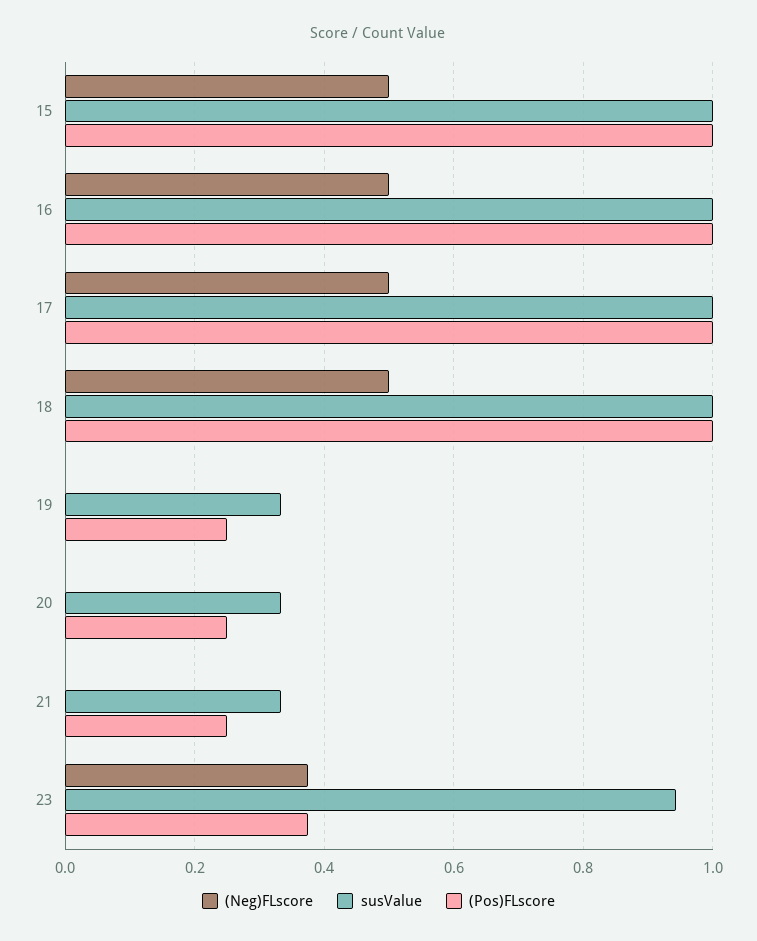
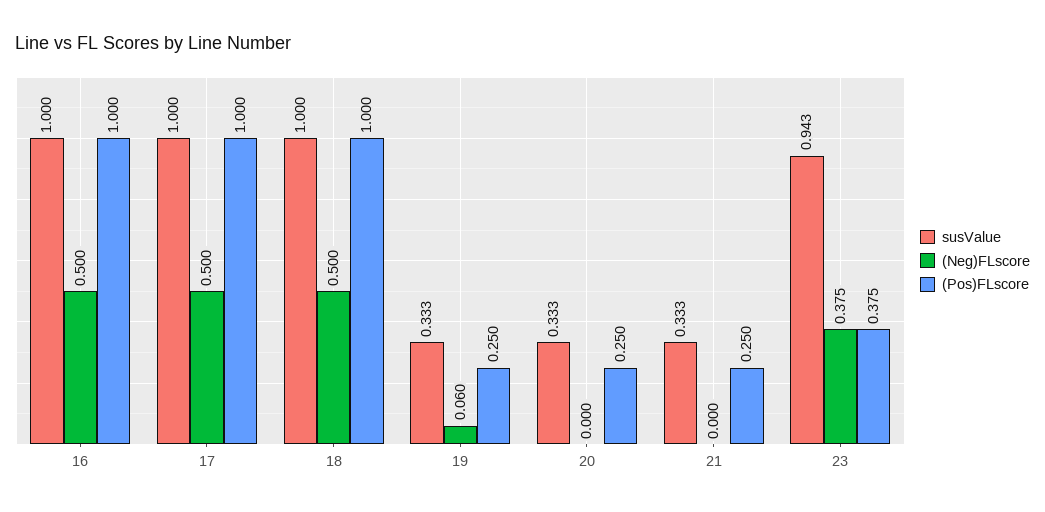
  {
    "(Neg)FLscore": {
-     "15": 0.5,
      "16": 0.5,
      "17": 0.5,
      "18": 0.5,
-     "19": 0,
+     "19": 0.06,
      "20": 0,
      "21": 0,
      "23": 0.375
    },
    "susValue": {
-     "15": 1,
      "16": 1,
      "17": 1,
      "18": 1,
      "19": 0.333,
      "20": 0.333,
      "21": 0.333,
      "23": 0.943
    },
    "(Pos)FLscore": {
-     "15": 1,
      "16": 1,
      "17": 1,
      "18": 1,
      "19": 0.25,
      "20": 0.25,
      "21": 0.25,
      "23": 0.375
    }
  }

